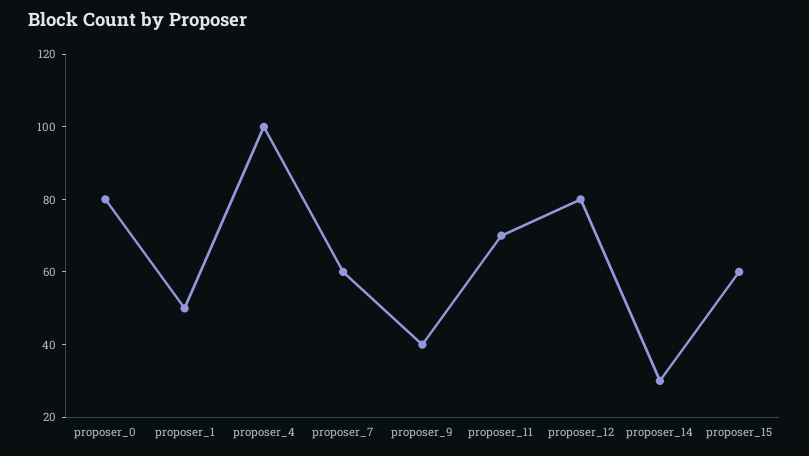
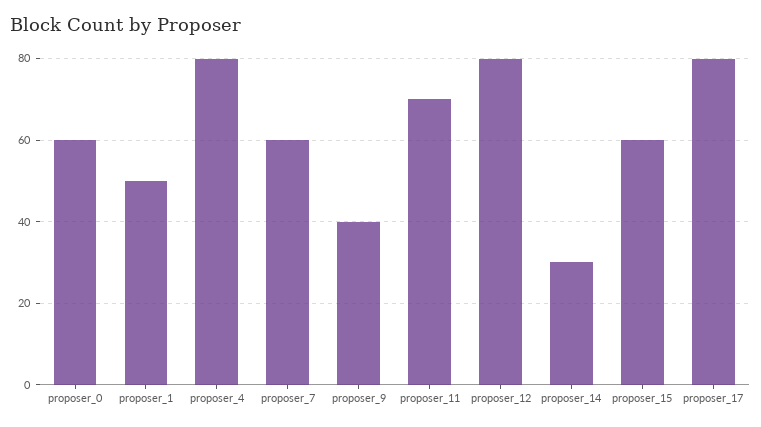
  {
-   "proposer_0": 80,
+   "proposer_0": 60,
    "proposer_1": 50,
-   "proposer_4": 100,
+   "proposer_4": 80,
    "proposer_7": 60,
    "proposer_9": 40,
    "proposer_11": 70,
    "proposer_12": 80,
    "proposer_14": 30,
-   "proposer_15": 60
+   "proposer_15": 60,
+   "proposer_17": 80
  }

